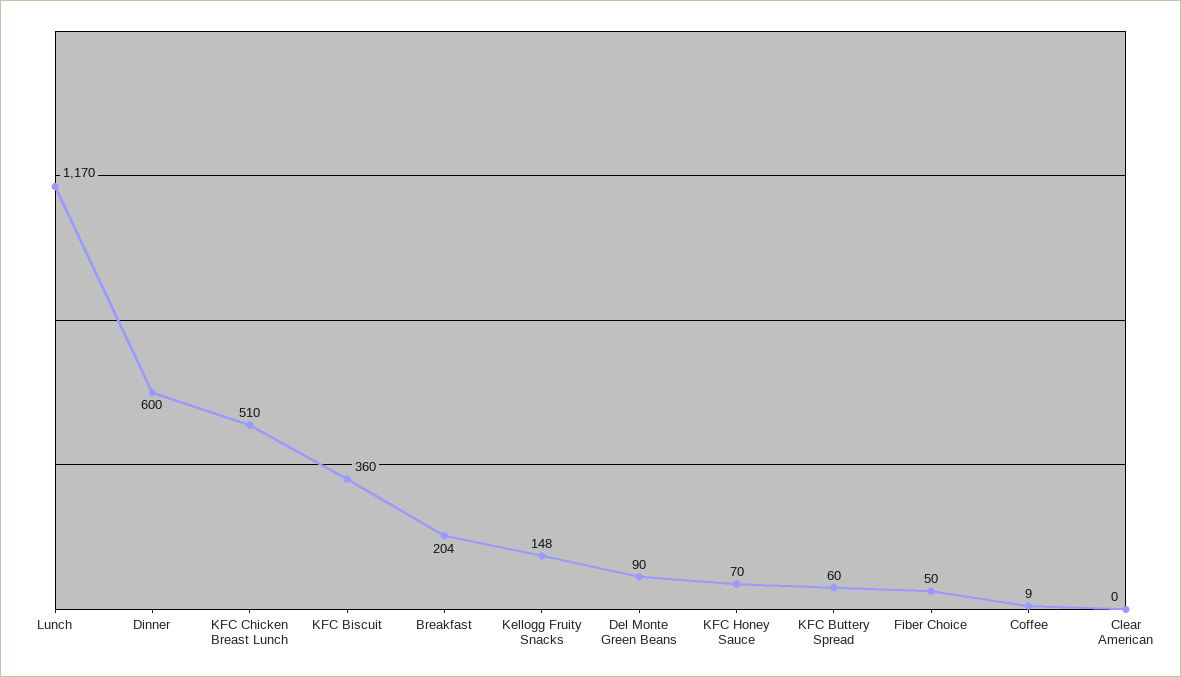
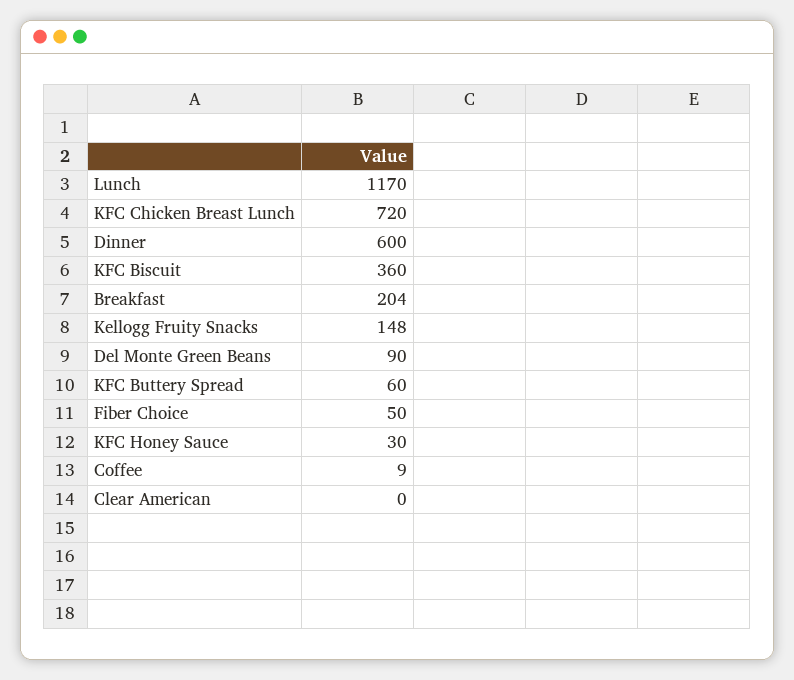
  {
    "Lunch": 1170,
    "Dinner": 600,
-   "KFC Chicken Breast Lunch": 510,
+   "KFC Chicken Breast Lunch": 720,
    "KFC Biscuit": 360,
    "Breakfast": 204,
    "Kellogg Fruity Snacks": 148,
    "Del Monte Green Beans": 90,
-   "KFC Honey Sauce": 70,
+   "KFC Honey Sauce": 30,
    "KFC Buttery Spread": 60,
    "Fiber Choice": 50,
    "Coffee": 9,
    "Clear American": 0
  }

